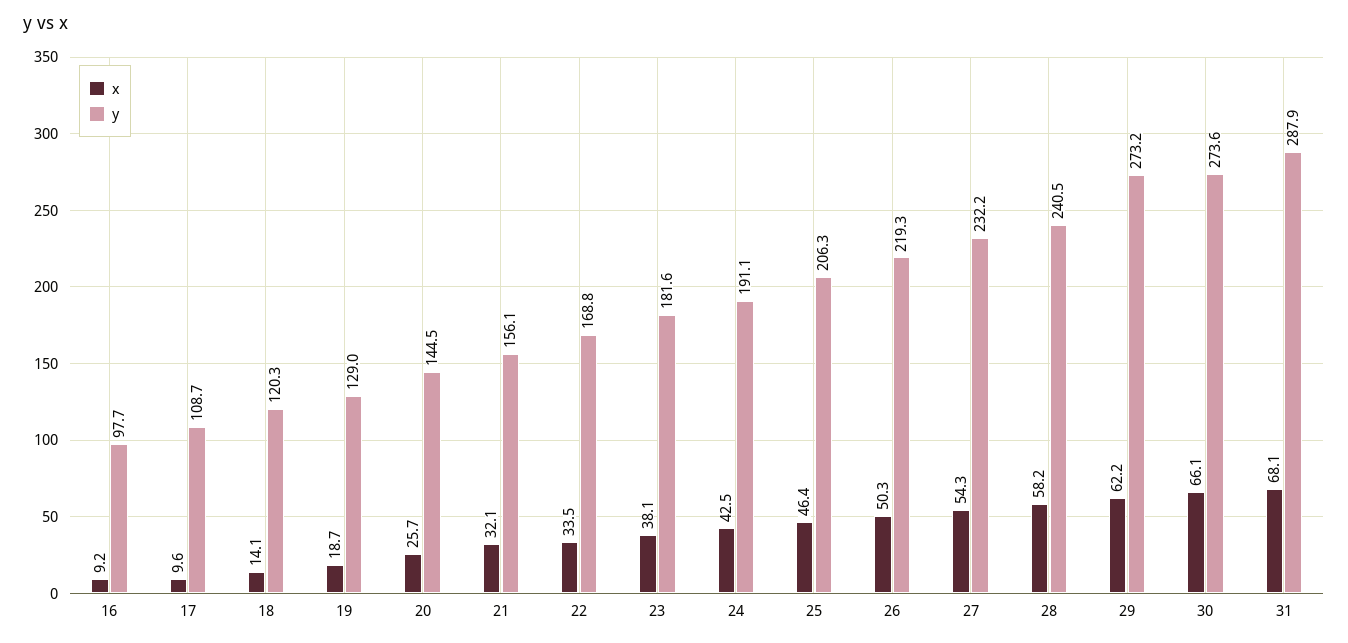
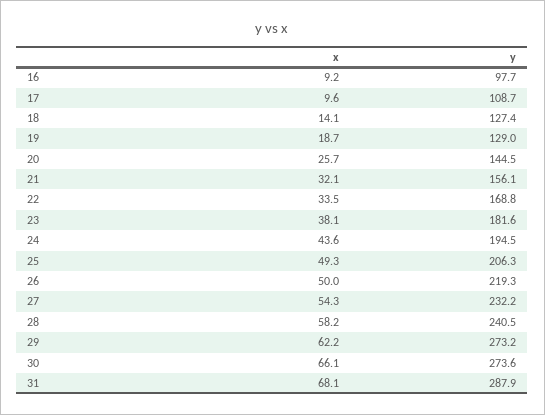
  {
    "x": {
      "16": 9.2,
      "17": 9.6,
      "18": 14.1,
      "19": 18.7,
      "20": 25.7,
      "21": 32.1,
      "22": 33.5,
      "23": 38.1,
-     "24": 42.5,
+     "24": 43.6,
-     "25": 46.4,
+     "25": 49.3,
-     "26": 50.3,
+     "26": 50,
      "27": 54.3,
      "28": 58.2,
      "29": 62.2,
      "30": 66.1,
      "31": 68.1
    },
    "y": {
      "16": 97.7,
      "17": 108.7,
-     "18": 120.3,
+     "18": 127.4,
      "19": 129,
      "20": 144.5,
      "21": 156.1,
      "22": 168.8,
      "23": 181.6,
-     "24": 191.1,
+     "24": 194.5,
      "25": 206.3,
      "26": 219.3,
      "27": 232.2,
      "28": 240.5,
      "29": 273.2,
      "30": 273.6,
      "31": 287.9
    }
  }

